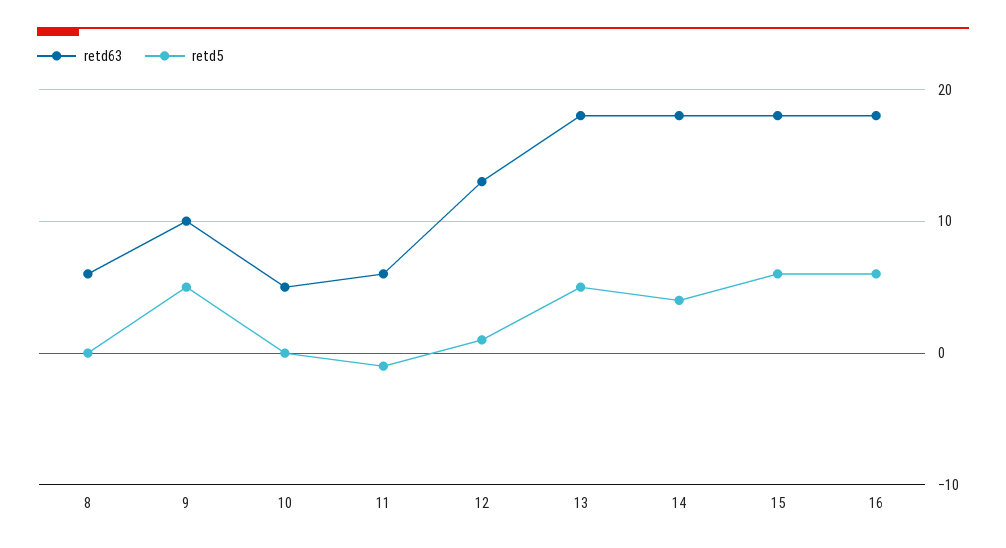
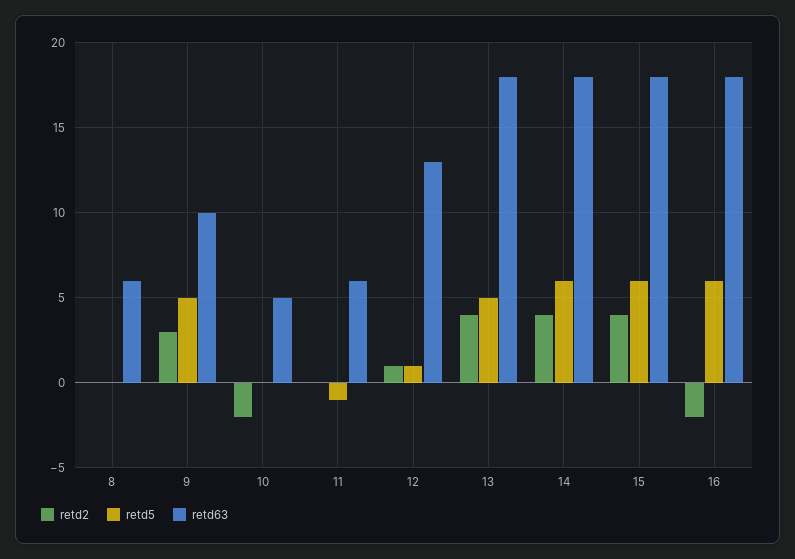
  {
    "retd63": {
      "8": 6,
      "9": 10,
      "10": 5,
      "11": 6,
      "12": 13,
      "13": 18,
      "14": 18,
      "15": 18,
      "16": 18
    },
    "retd5": {
      "8": 0,
      "9": 5,
      "10": 0,
      "11": -1,
      "12": 1,
      "13": 5,
-     "14": 4,
+     "14": 6,
      "15": 6,
      "16": 6
-   }
+   },
+   "retd2": {
+     "8": 0,
+     "9": 3,
+     "10": -2,
+     "11": 0,
+     "12": 1,
+     "13": 4,
+     "14": 4,
+     "15": 4,
+     "16": -2
+   }
  }

